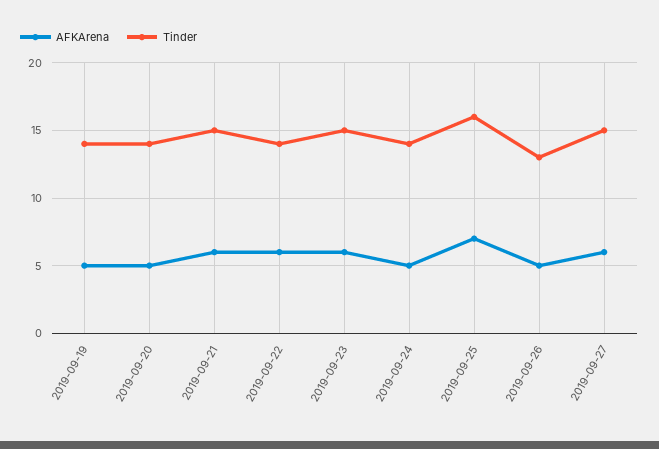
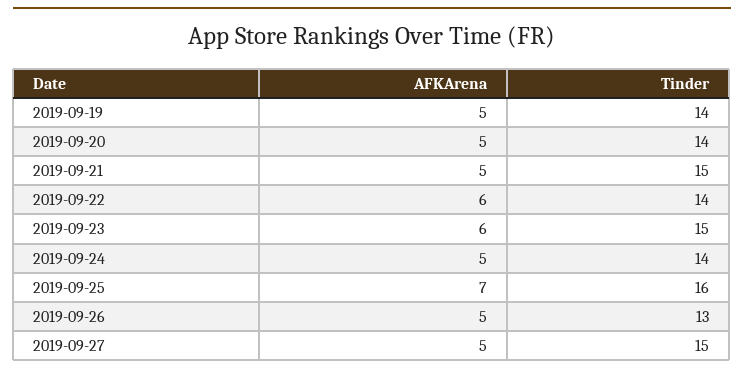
  {
    "AFKArena": {
      "2019-09-19": 5,
      "2019-09-20": 5,
-     "2019-09-21": 6,
+     "2019-09-21": 5,
      "2019-09-22": 6,
      "2019-09-23": 6,
      "2019-09-24": 5,
      "2019-09-25": 7,
      "2019-09-26": 5,
-     "2019-09-27": 6
+     "2019-09-27": 5
    },
    "Tinder": {
      "2019-09-19": 14,
      "2019-09-20": 14,
      "2019-09-21": 15,
      "2019-09-22": 14,
      "2019-09-23": 15,
      "2019-09-24": 14,
      "2019-09-25": 16,
      "2019-09-26": 13,
      "2019-09-27": 15
    }
  }

